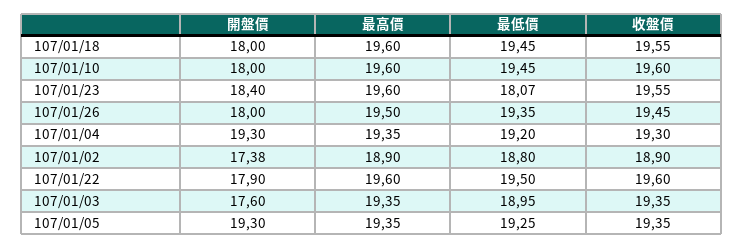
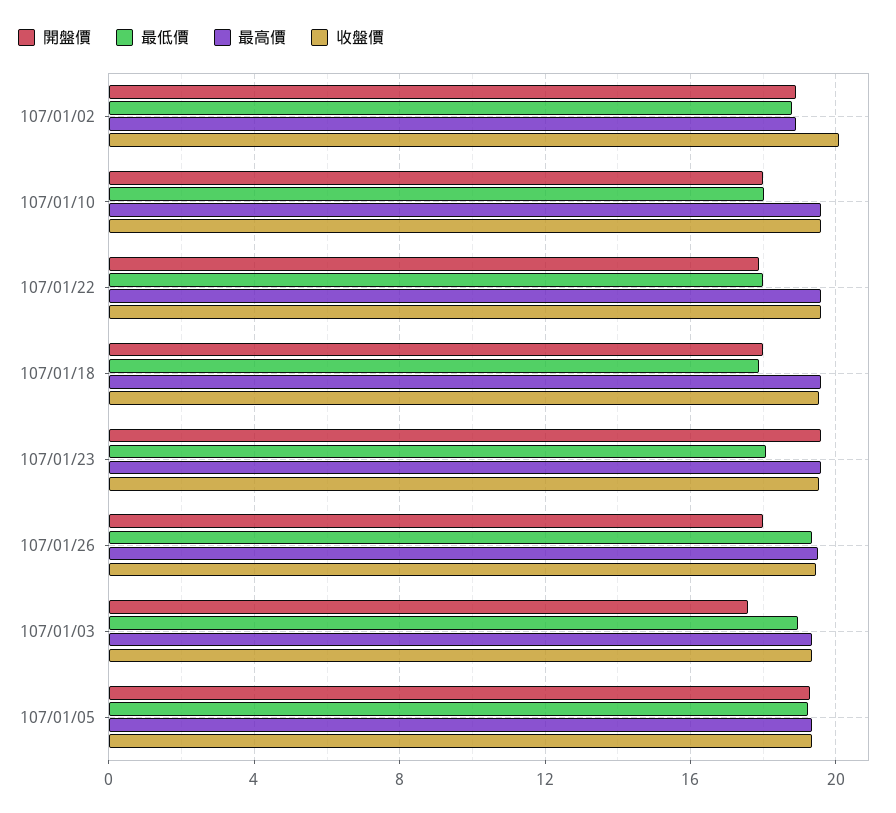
  {
    "開盤價": {
      "107/01/18": 18,
      "107/01/10": 18,
-     "107/01/23": 18.4,
+     "107/01/23": 19.5,
      "107/01/26": 18,
-     "107/01/04": 19.3,
-     "107/01/02": 17.38,
+     "107/01/02": 19,
      "107/01/22": 17.9,
      "107/01/03": 17.6,
      "107/01/05": 19.3
    },
    "最高價": {
      "107/01/18": 19.6,
      "107/01/10": 19.6,
      "107/01/23": 19.6,
      "107/01/26": 19.5,
-     "107/01/04": 19.35,
      "107/01/02": 18.9,
      "107/01/22": 19.6,
      "107/01/03": 19.35,
      "107/01/05": 19.35
    },
    "最低價": {
-     "107/01/18": 19.45,
+     "107/01/18": 18,
-     "107/01/10": 19.45,
+     "107/01/10": 18,
      "107/01/23": 18.07,
      "107/01/26": 19.35,
-     "107/01/04": 19.2,
      "107/01/02": 18.8,
-     "107/01/22": 19.5,
+     "107/01/22": 18,
      "107/01/03": 18.95,
      "107/01/05": 19.25
    },
    "收盤價": {
      "107/01/18": 19.55,
      "107/01/10": 19.6,
      "107/01/23": 19.55,
      "107/01/26": 19.45,
-     "107/01/04": 19.3,
-     "107/01/02": 18.9,
+     "107/01/02": 20,
      "107/01/22": 19.6,
      "107/01/03": 19.35,
      "107/01/05": 19.35
    }
  }

